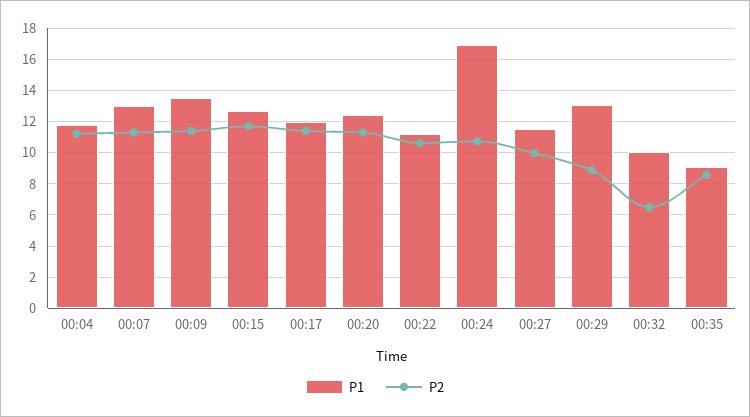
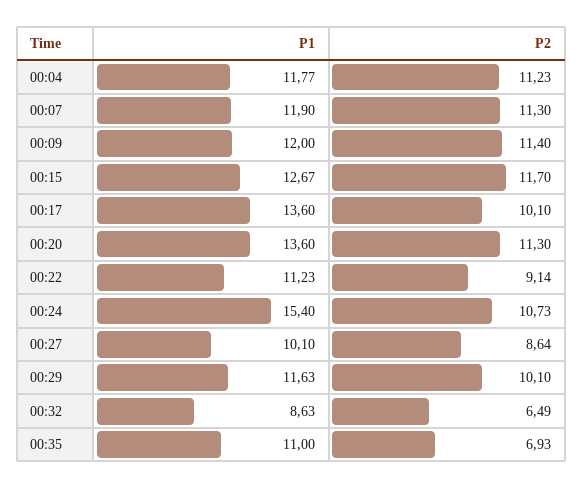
  {
    "P1": {
      "00:04": 11.77,
-     "00:07": 13,
+     "00:07": 11.9,
-     "00:09": 13.5,
+     "00:09": 12,
      "00:15": 12.67,
-     "00:17": 12,
+     "00:17": 13.6,
-     "00:20": 12.5,
+     "00:20": 13.6,
      "00:22": 11.23,
-     "00:24": 17,
+     "00:24": 15.4,
-     "00:27": 11.5,
+     "00:27": 10.1,
-     "00:29": 13,
+     "00:29": 11.63,
-     "00:32": 10,
+     "00:32": 8.63,
-     "00:35": 9
+     "00:35": 11
    },
    "P2": {
      "00:04": 11.23,
      "00:07": 11.3,
      "00:09": 11.4,
      "00:15": 11.7,
-     "00:17": 11.5,
+     "00:17": 10.1,
      "00:20": 11.3,
-     "00:22": 10.5,
+     "00:22": 9.14,
      "00:24": 10.73,
-     "00:27": 10,
+     "00:27": 8.64,
-     "00:29": 9,
+     "00:29": 10.1,
      "00:32": 6.49,
-     "00:35": 8.5
+     "00:35": 6.93
    }
  }

